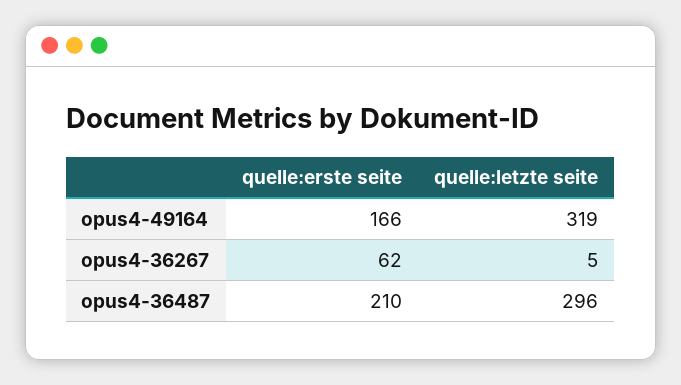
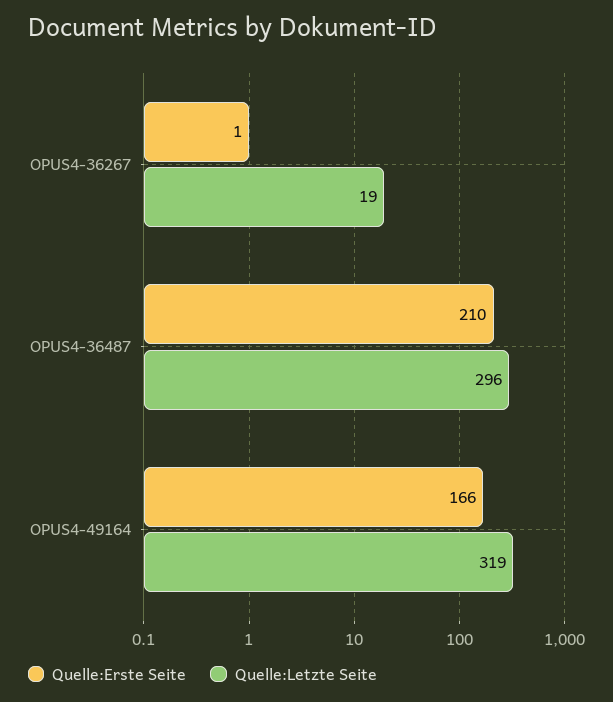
  {
    "quelle:erste seite": {
      "opus4-49164": 166,
-     "opus4-36267": 62,
+     "opus4-36267": 1,
      "opus4-36487": 210
    },
    "quelle:letzte seite": {
      "opus4-49164": 319,
-     "opus4-36267": 5,
+     "opus4-36267": 19,
      "opus4-36487": 296
    }
  }

